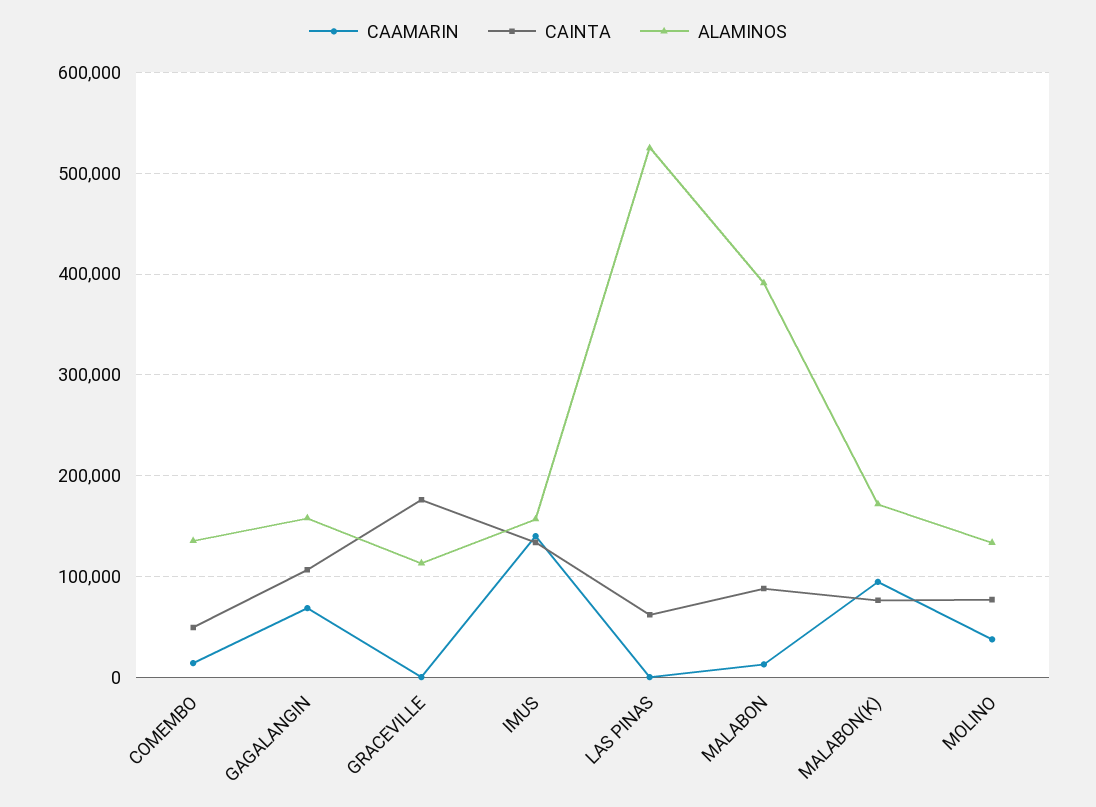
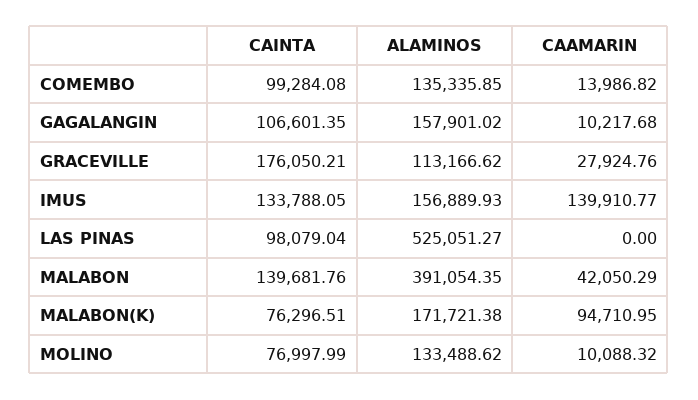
  {
    "CAAMARIN": {
      "COMEMBO": 13986.82,
-     "GAGALANGIN": 70000,
+     "GAGALANGIN": 10217.68,
-     "GRACEVILLE": 0,
+     "GRACEVILLE": 27924.76,
      "IMUS": 139910.77,
      "LAS PINAS": 0,
-     "MALABON": 10000,
+     "MALABON": 42050.29,
      "MALABON(K)": 94710.95,
-     "MOLINO": 40000
+     "MOLINO": 10088.32
    },
    "CAINTA": {
-     "COMEMBO": 50000,
+     "COMEMBO": 99284.08,
      "GAGALANGIN": 106601.35,
      "GRACEVILLE": 176050.21,
      "IMUS": 133788.05,
-     "LAS PINAS": 60000,
+     "LAS PINAS": 98079.04,
-     "MALABON": 90000,
+     "MALABON": 139681.76,
      "MALABON(K)": 76296.51,
      "MOLINO": 76997.99
    },
    "ALAMINOS": {
      "COMEMBO": 135335.85,
      "GAGALANGIN": 157901.02,
      "GRACEVILLE": 113166.62,
      "IMUS": 156889.93,
      "LAS PINAS": 525051.27,
      "MALABON": 391054.35,
      "MALABON(K)": 171721.38,
      "MOLINO": 133488.62
    }
  }

